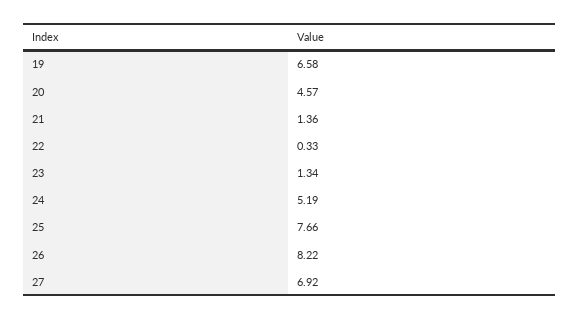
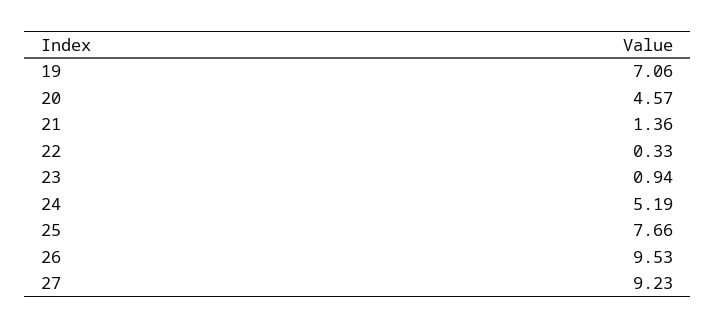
  {
-   "19": 6.58,
+   "19": 7.06,
    "20": 4.57,
    "21": 1.36,
    "22": 0.33,
-   "23": 1.34,
+   "23": 0.94,
    "24": 5.19,
    "25": 7.66,
-   "26": 8.22,
+   "26": 9.53,
-   "27": 6.92
+   "27": 9.23
  }

